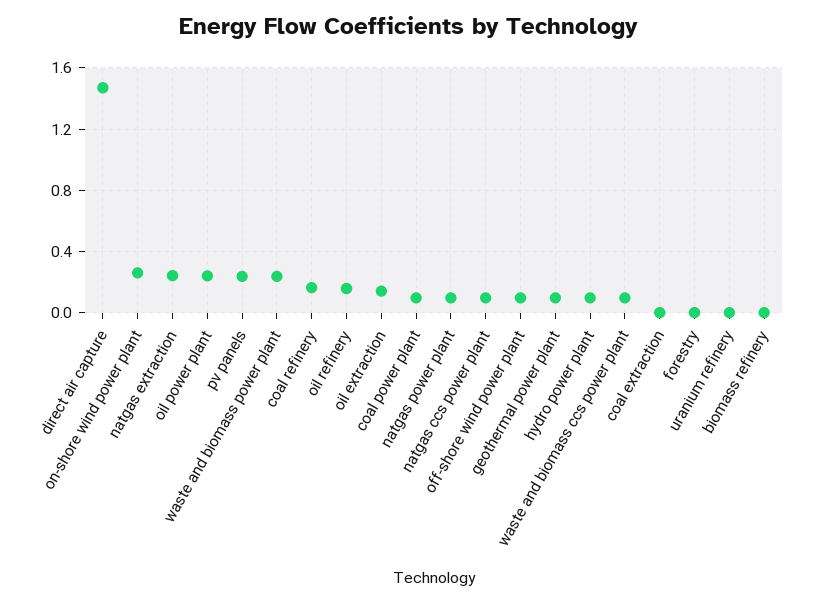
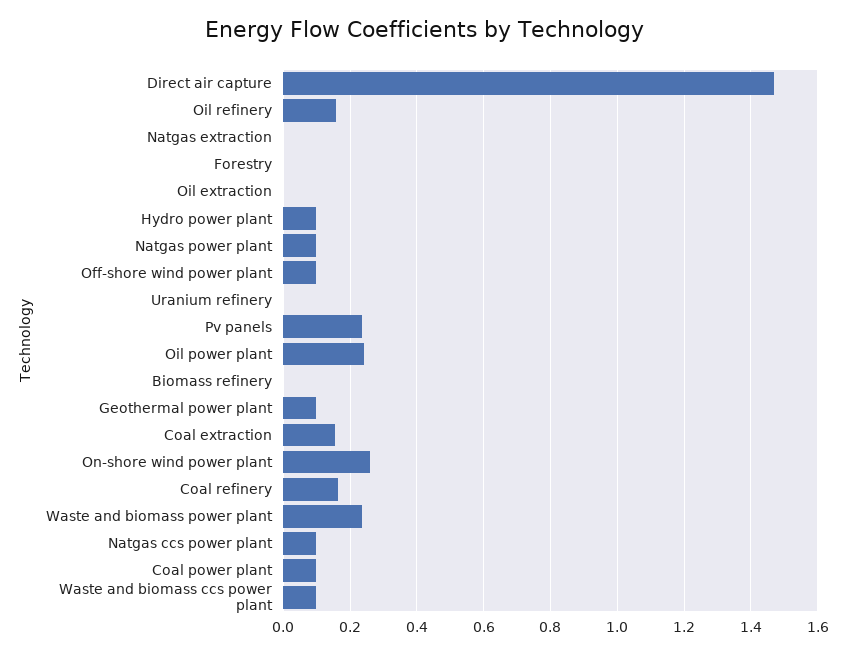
  {
    "direct air capture": 1.48,
    "on-shore wind power plant": 0.26,
-   "natgas extraction": 0.25,
+   "natgas extraction": 0,
    "oil power plant": 0.24,
    "pv panels": 0.24,
    "waste and biomass power plant": 0.24,
    "coal refinery": 0.16,
    "oil refinery": 0.16,
-   "oil extraction": 0.15,
+   "oil extraction": 0,
    "coal power plant": 0.1,
    "natgas power plant": 0.1,
    "natgas ccs power plant": 0.1,
    "off-shore wind power plant": 0.1,
    "geothermal power plant": 0.1,
    "hydro power plant": 0.1,
    "waste and biomass ccs power plant": 0.1,
-   "coal extraction": 0,
+   "coal extraction": 0.16,
    "forestry": 0,
    "uranium refinery": 0,
    "biomass refinery": 0
  }

